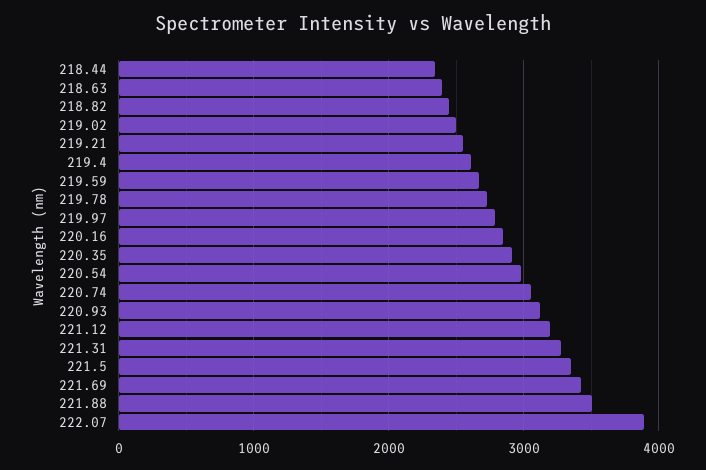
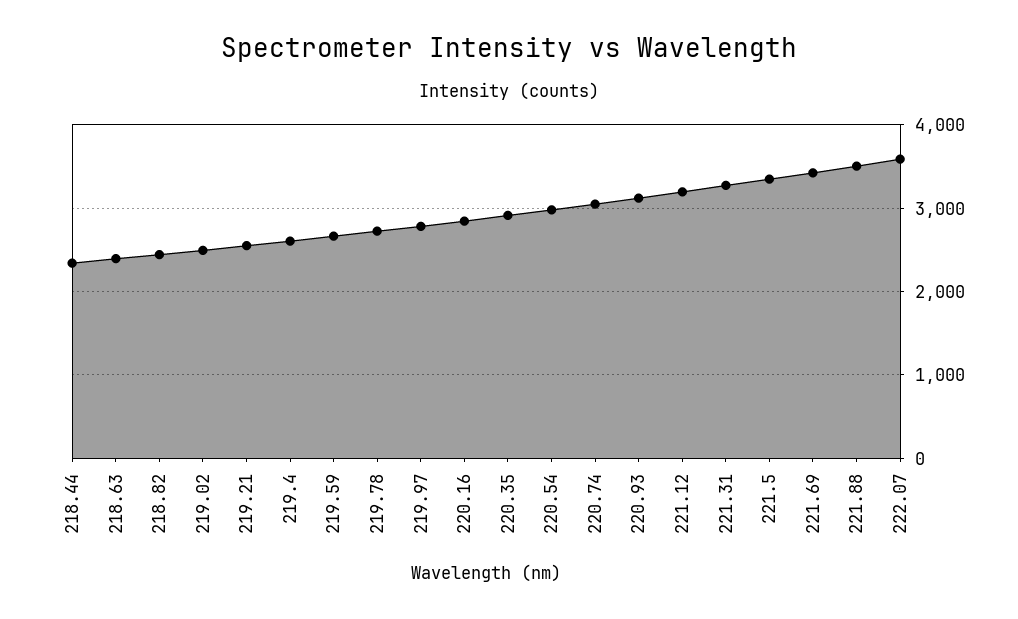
  {
    "218.44": 2300,
    "218.63": 2400,
    "218.82": 2400,
    "219.02": 2500,
    "219.21": 2600,
    "219.4": 2600,
    "219.59": 2700,
    "219.78": 2700,
    "219.97": 2800,
    "220.16": 2800,
    "220.35": 2900,
    "220.54": 3000,
    "220.74": 3100,
    "220.93": 3100,
    "221.12": 3200,
    "221.31": 3300,
    "221.5": 3400,
    "221.69": 3400,
    "221.88": 3500,
-   "222.07": 3900
+   "222.07": 3600
  }

